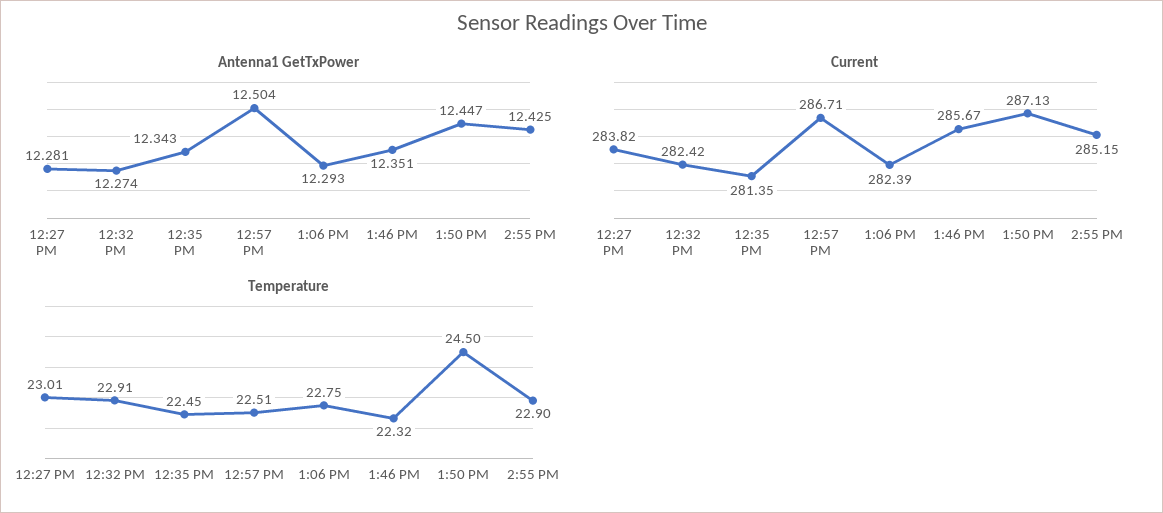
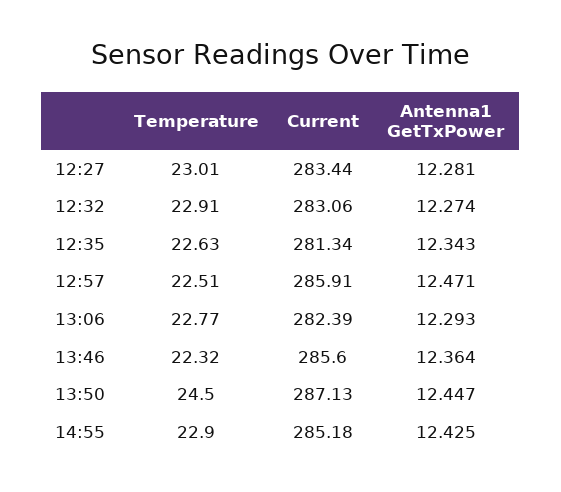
  {
    "Antenna1 GetTxPower": {
      "12:27 PM": 12.281,
      "12:32 PM": 12.274,
      "12:35 PM": 12.343,
-     "12:57 PM": 12.504,
+     "12:57 PM": 12.471,
      "1:06 PM": 12.293,
-     "1:46 PM": 12.351,
+     "1:46 PM": 12.364,
      "1:50 PM": 12.447,
      "2:55 PM": 12.425
    },
    "Current": {
-     "12:27 PM": 283.82,
+     "12:27 PM": 283.44,
-     "12:32 PM": 282.42,
+     "12:32 PM": 283.06,
-     "12:35 PM": 281.35,
+     "12:35 PM": 281.34,
-     "12:57 PM": 286.71,
+     "12:57 PM": 285.91,
      "1:06 PM": 282.39,
-     "1:46 PM": 285.67,
+     "1:46 PM": 285.6,
      "1:50 PM": 287.13,
-     "2:55 PM": 285.15
+     "2:55 PM": 285.18
    },
    "Temperature": {
      "12:27 PM": 23.01,
      "12:32 PM": 22.91,
-     "12:35 PM": 22.45,
+     "12:35 PM": 22.63,
      "12:57 PM": 22.51,
-     "1:06 PM": 22.75,
+     "1:06 PM": 22.77,
      "1:46 PM": 22.32,
      "1:50 PM": 24.5,
      "2:55 PM": 22.9
    }
  }

